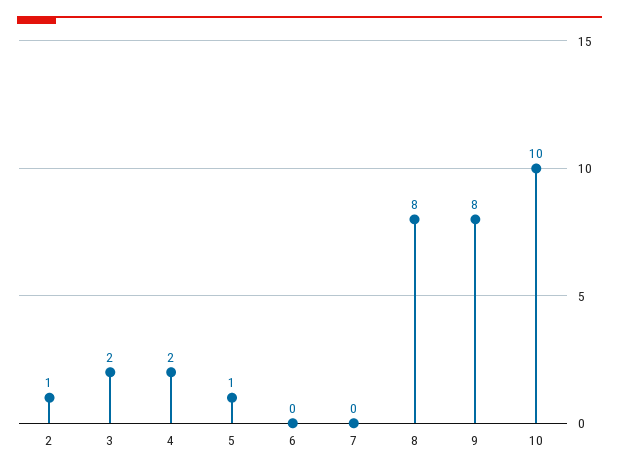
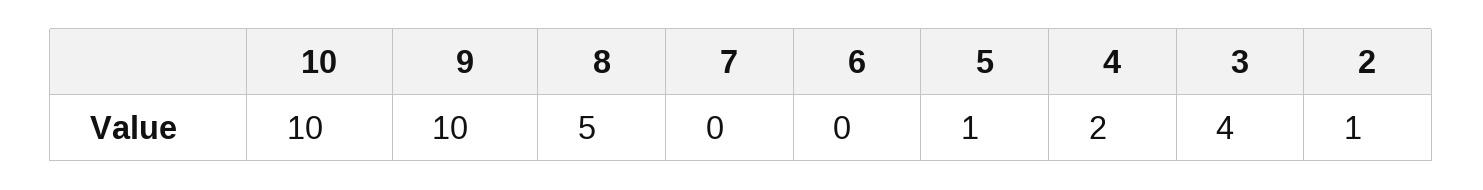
  {
    "2": 1,
-   "3": 2,
+   "3": 4,
    "4": 2,
    "5": 1,
    "6": 0,
    "7": 0,
-   "8": 8,
+   "8": 5,
-   "9": 8,
+   "9": 10,
    "10": 10
  }

